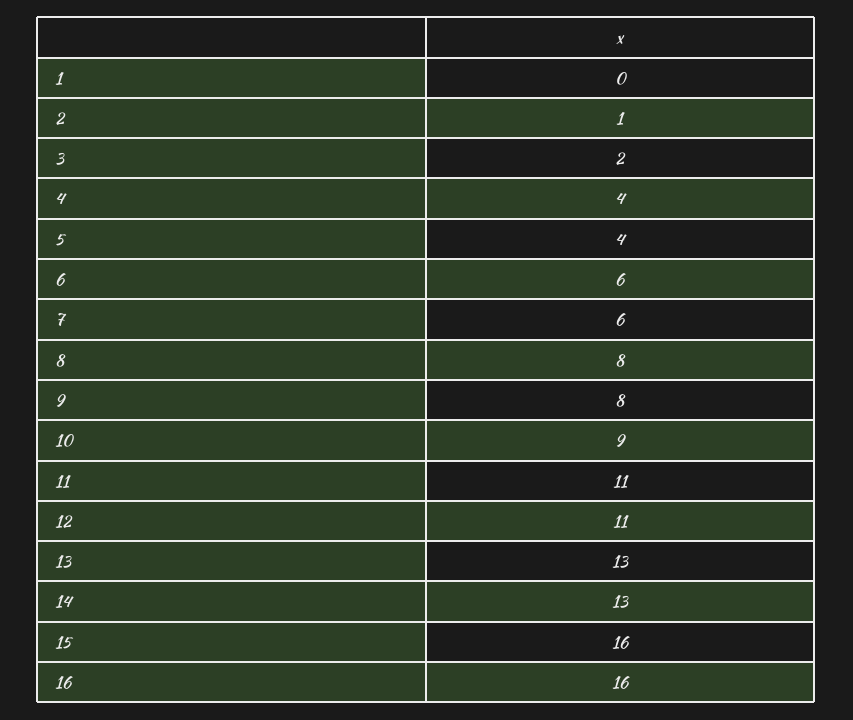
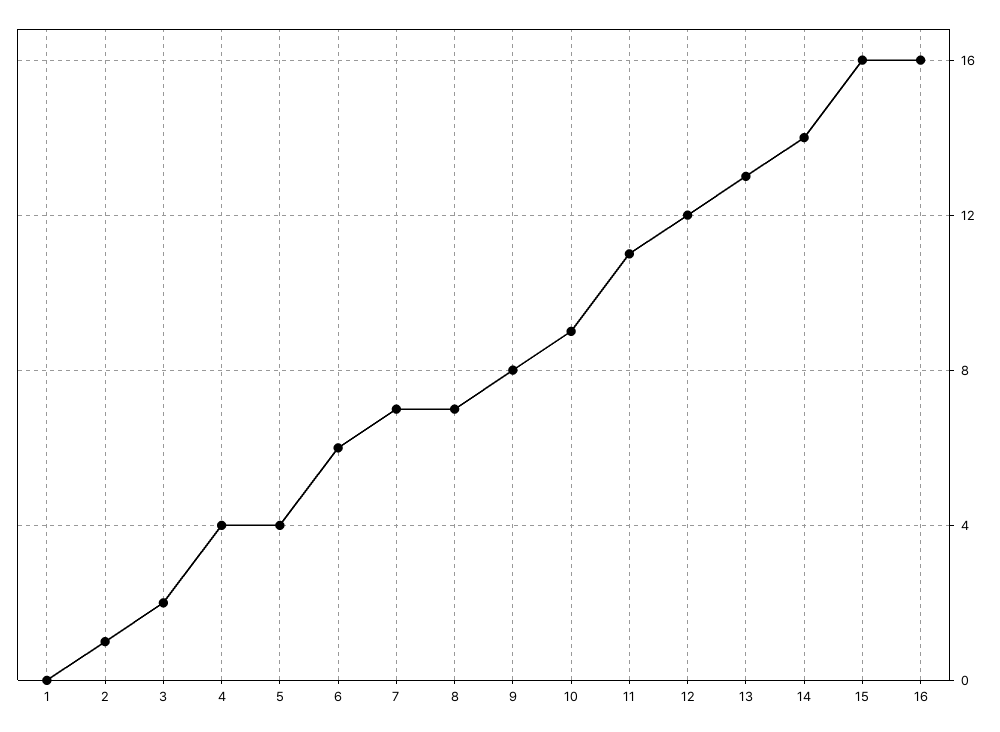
  {
    "1": 0,
    "2": 1,
    "3": 2,
    "4": 4,
    "5": 4,
    "6": 6,
-   "7": 6,
+   "7": 7,
-   "8": 8,
+   "8": 7,
    "9": 8,
    "10": 9,
    "11": 11,
-   "12": 11,
+   "12": 12,
    "13": 13,
-   "14": 13,
+   "14": 14,
    "15": 16,
    "16": 16
  }

